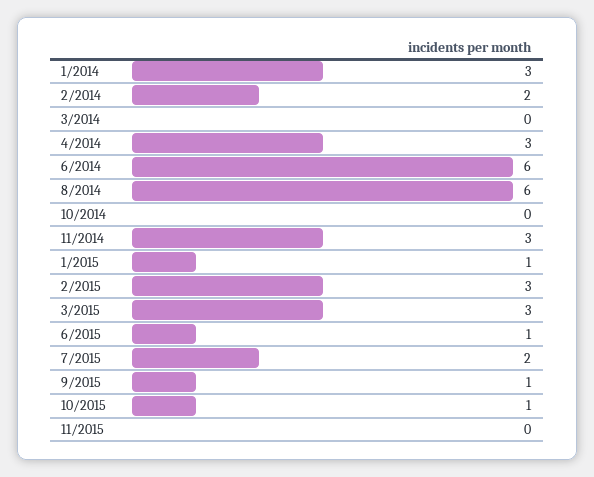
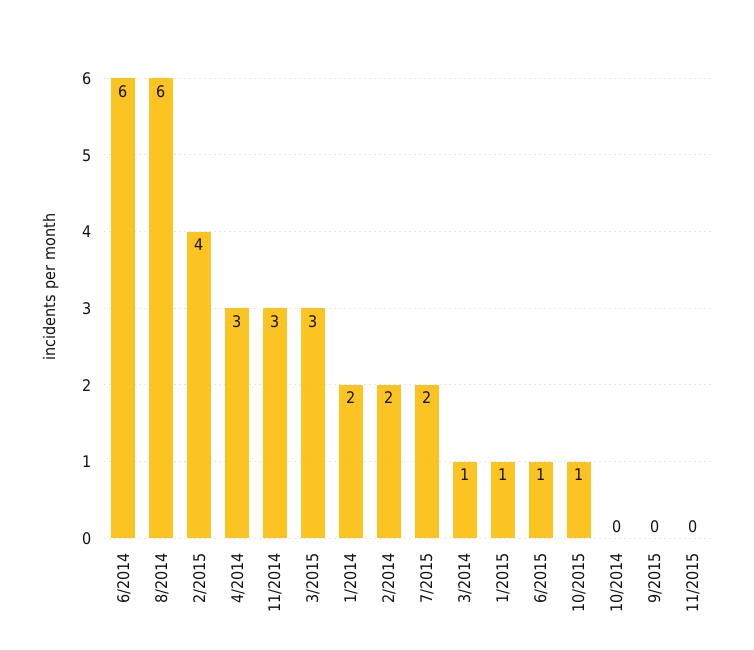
  {
-   "1/2014": 3,
+   "1/2014": 2,
    "2/2014": 2,
-   "3/2014": 0,
+   "3/2014": 1,
    "4/2014": 3,
    "6/2014": 6,
    "8/2014": 6,
    "10/2014": 0,
    "11/2014": 3,
    "1/2015": 1,
-   "2/2015": 3,
+   "2/2015": 4,
    "3/2015": 3,
    "6/2015": 1,
    "7/2015": 2,
-   "9/2015": 1,
+   "9/2015": 0,
    "10/2015": 1,
    "11/2015": 0
  }

